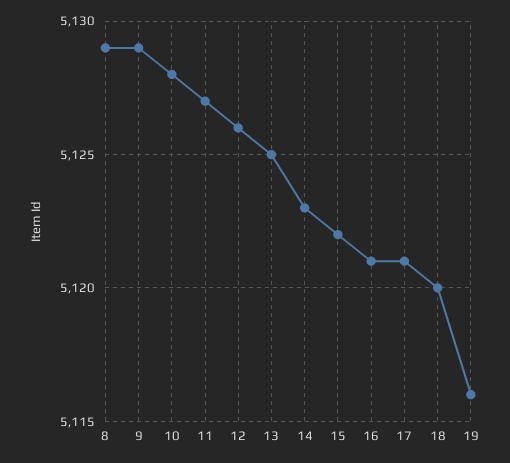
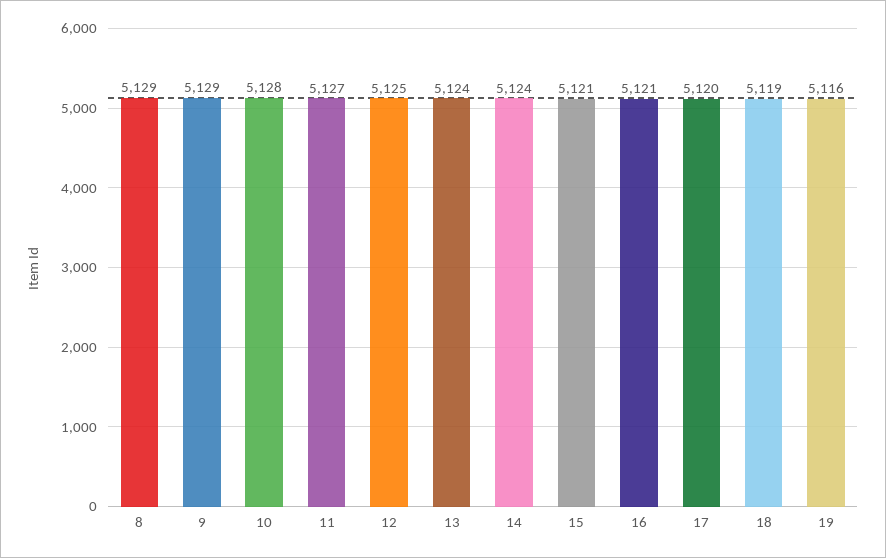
  {
    "8": 5129,
    "9": 5129,
    "10": 5128,
    "11": 5127,
-   "12": 5126,
+   "12": 5125,
-   "13": 5125,
+   "13": 5124,
-   "14": 5123,
+   "14": 5124,
-   "15": 5122,
+   "15": 5121,
    "16": 5121,
-   "17": 5121,
+   "17": 5120,
-   "18": 5120,
+   "18": 5119,
    "19": 5116
  }

